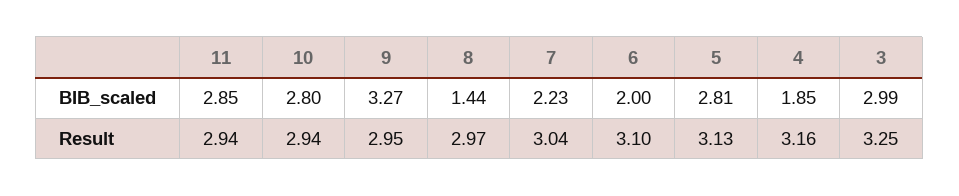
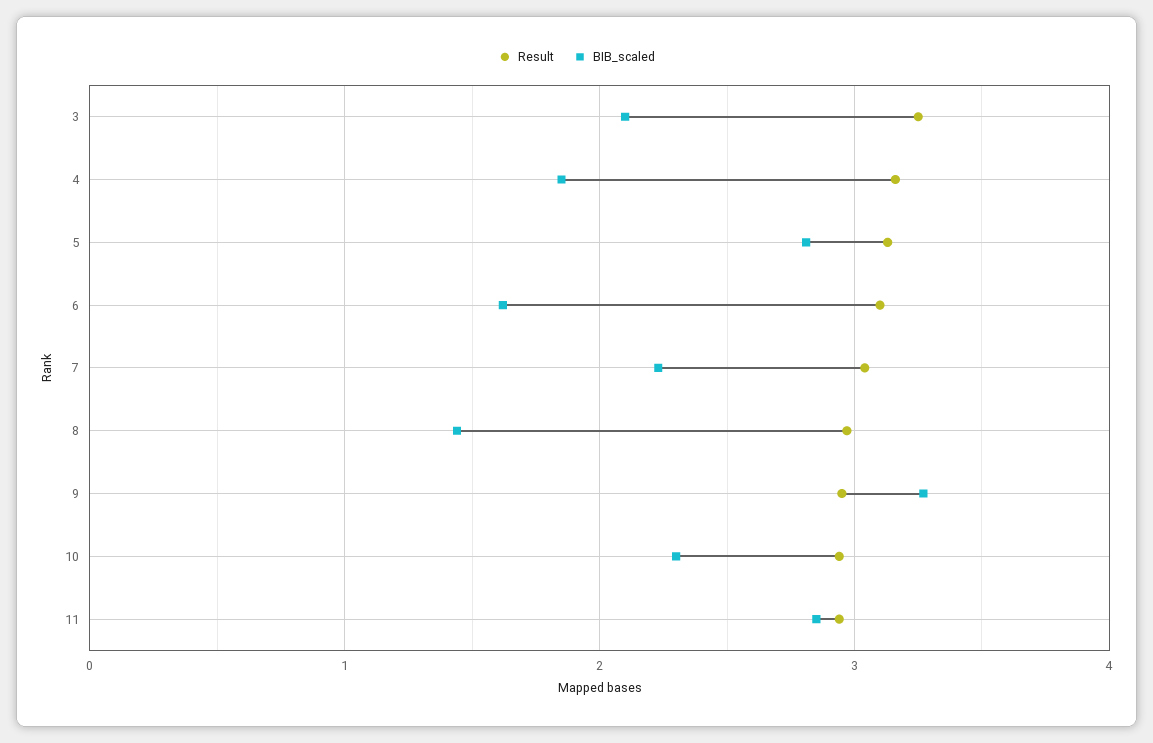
  {
    "BIB_scaled": {
      "11": 2.85,
-     "10": 2.8,
+     "10": 2.3,
      "9": 3.27,
      "8": 1.44,
      "7": 2.23,
-     "6": 2,
+     "6": 1.6,
      "5": 2.81,
      "4": 1.85,
-     "3": 2.99
+     "3": 2.1
    },
    "Result": {
      "11": 2.94,
      "10": 2.94,
      "9": 2.95,
      "8": 2.97,
      "7": 3.04,
      "6": 3.1,
      "5": 3.13,
      "4": 3.16,
      "3": 3.25
    }
  }

